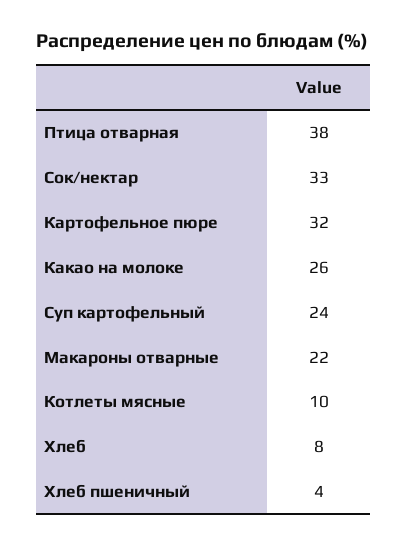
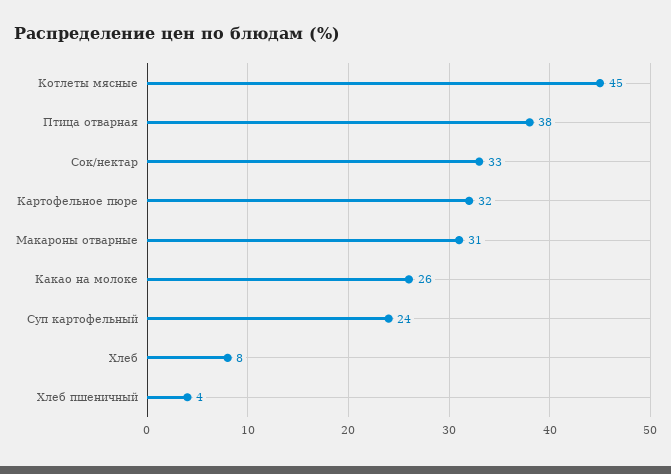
  {
    "Птица отварная": 38,
    "Сок/нектар": 33,
    "Картофельное пюре": 32,
    "Какао на молоке": 26,
    "Суп картофельный": 24,
-   "Макароны отварные": 22,
+   "Макароны отварные": 31,
-   "Котлеты мясные": 10,
+   "Котлеты мясные": 45,
    "Хлеб": 8,
    "Хлеб пшеничный": 4
  }

